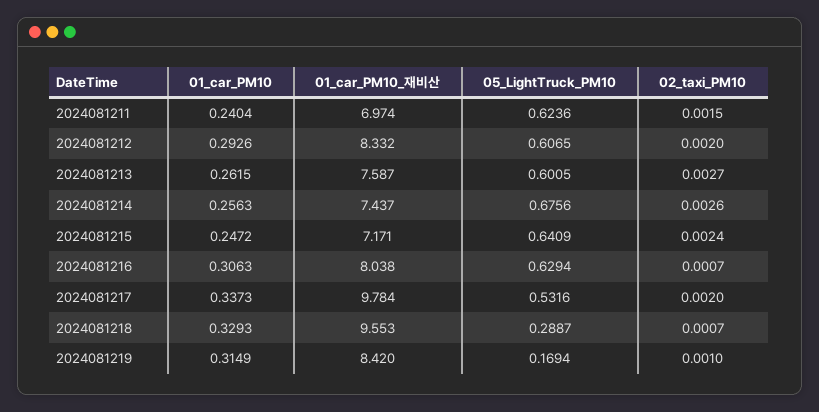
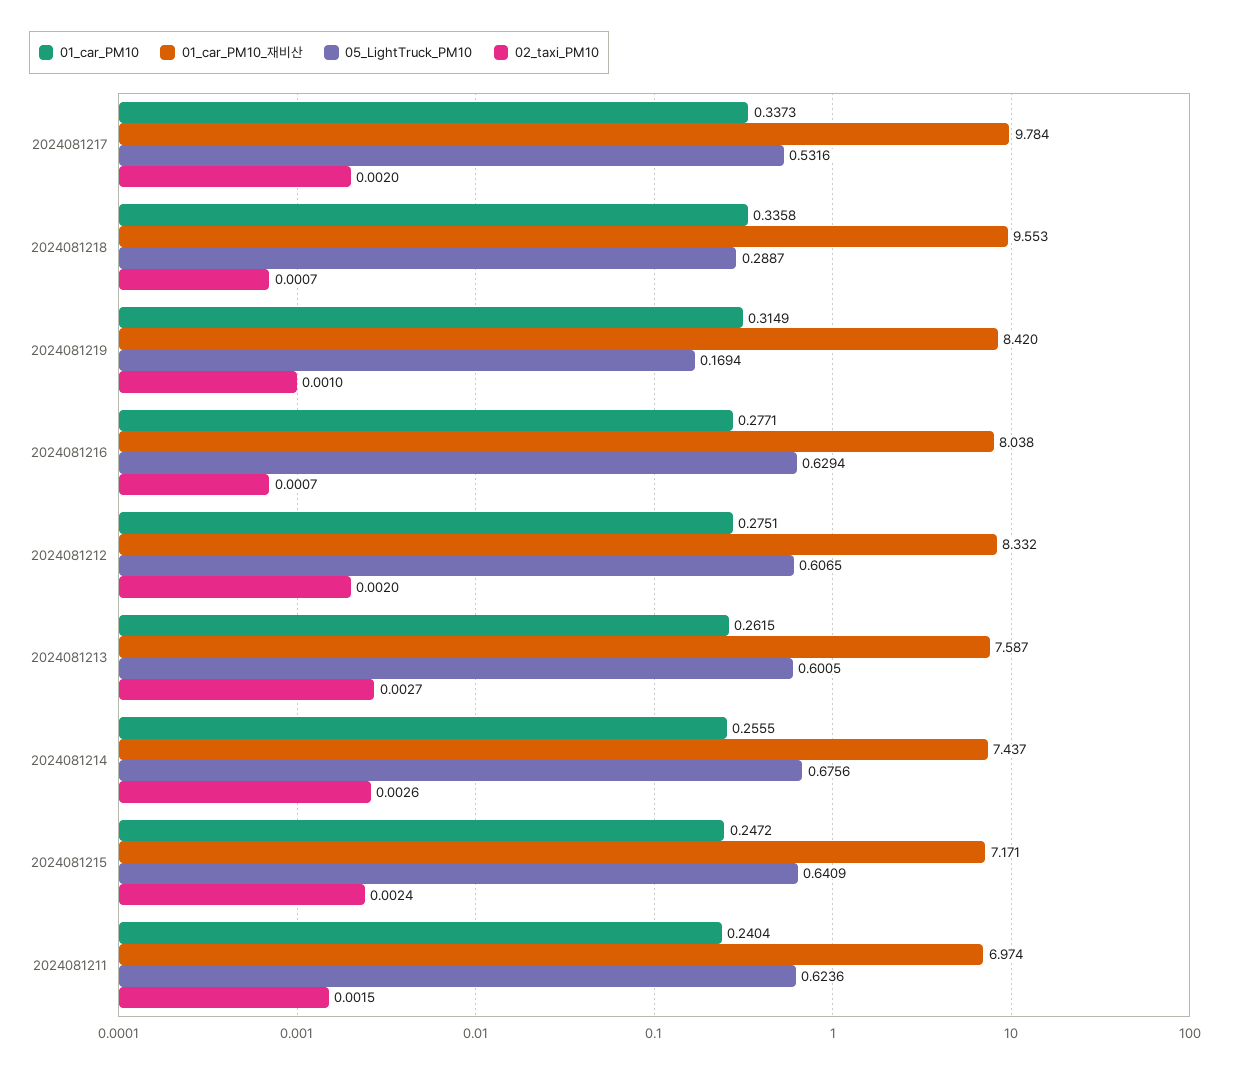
  {
    "01_car_PM10": {
      "2024081211": 0.2404,
-     "2024081212": 0.2926,
+     "2024081212": 0.2751,
      "2024081213": 0.2615,
-     "2024081214": 0.2563,
+     "2024081214": 0.2555,
      "2024081215": 0.2472,
-     "2024081216": 0.3063,
+     "2024081216": 0.2771,
      "2024081217": 0.3373,
-     "2024081218": 0.3293,
+     "2024081218": 0.3358,
      "2024081219": 0.3149
    },
    "01_car_PM10_재비산": {
      "2024081211": 6.974,
      "2024081212": 8.332,
      "2024081213": 7.587,
      "2024081214": 7.437,
      "2024081215": 7.171,
      "2024081216": 8.038,
      "2024081217": 9.784,
      "2024081218": 9.553,
      "2024081219": 8.42
    },
    "05_LightTruck_PM10": {
      "2024081211": 0.6236,
      "2024081212": 0.6065,
      "2024081213": 0.6005,
      "2024081214": 0.6756,
      "2024081215": 0.6409,
      "2024081216": 0.6294,
      "2024081217": 0.5316,
      "2024081218": 0.2887,
      "2024081219": 0.1694
    },
    "02_taxi_PM10": {
      "2024081211": 0.0015,
      "2024081212": 0.002,
      "2024081213": 0.0027,
      "2024081214": 0.0026,
      "2024081215": 0.0024,
      "2024081216": 0.0007,
      "2024081217": 0.002,
      "2024081218": 0.0007,
      "2024081219": 0.001
    }
  }

